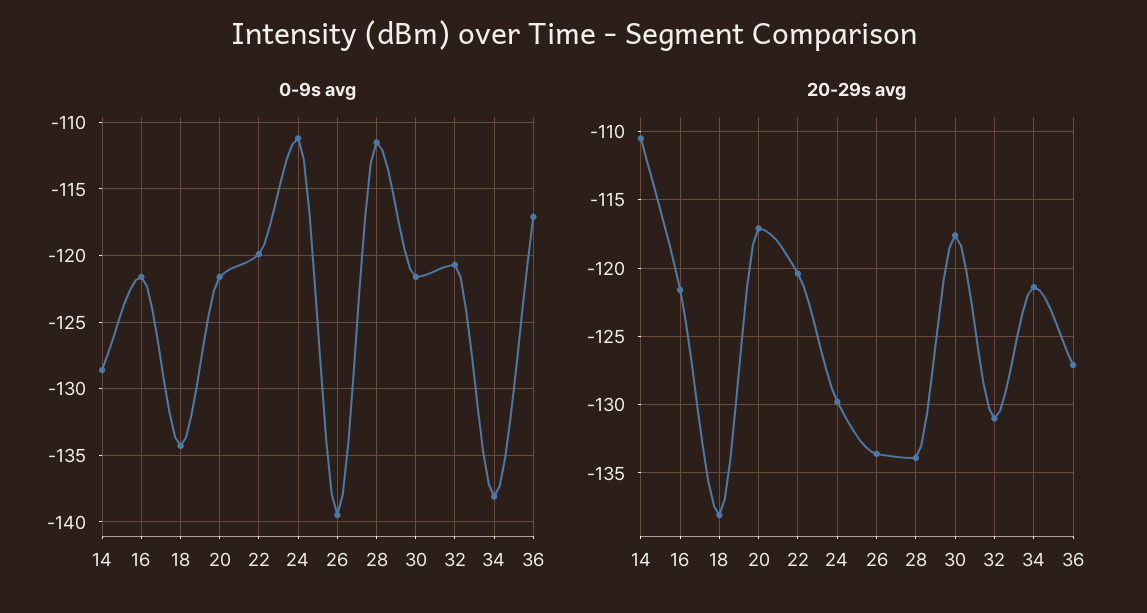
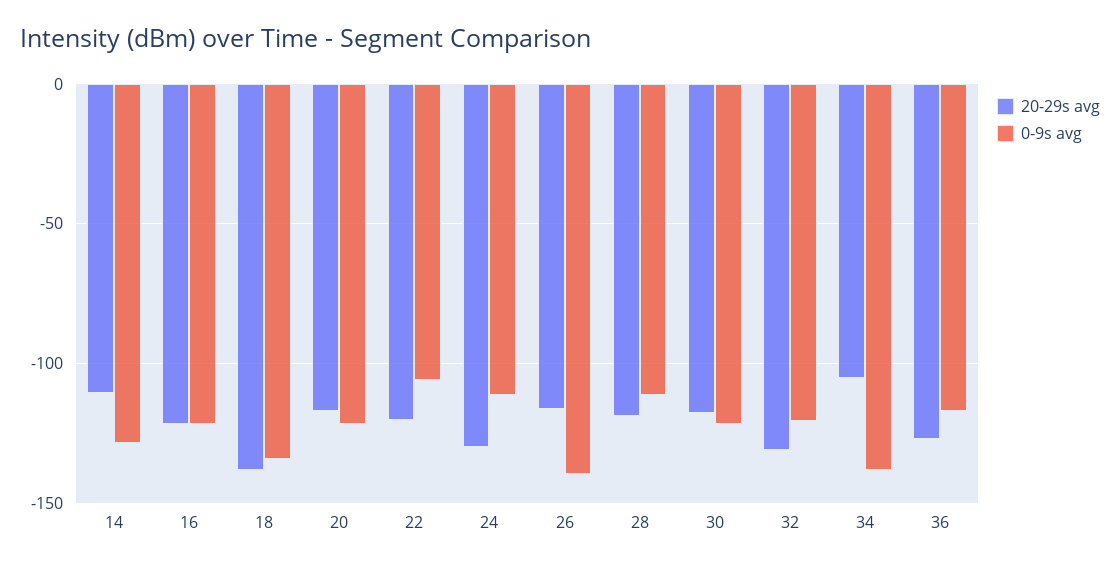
  {
    "0-9s avg": {
      "14": -128.5,
      "16": -121.5,
      "18": -134.5,
      "20": -121.5,
-     "22": -120,
+     "22": -105,
      "24": -111,
      "26": -139.5,
      "28": -111.5,
      "30": -121.5,
      "32": -120.5,
      "34": -138,
      "36": -117
    },
    "20-29s avg": {
      "14": -110.5,
      "16": -121.5,
      "18": -138,
      "20": -117,
      "22": -120.5,
      "24": -130,
-     "26": -133.5,
+     "26": -115,
-     "28": -134,
+     "28": -120,
      "30": -117.5,
      "32": -131,
-     "34": -121.5,
+     "34": -105,
      "36": -127
    }
  }

